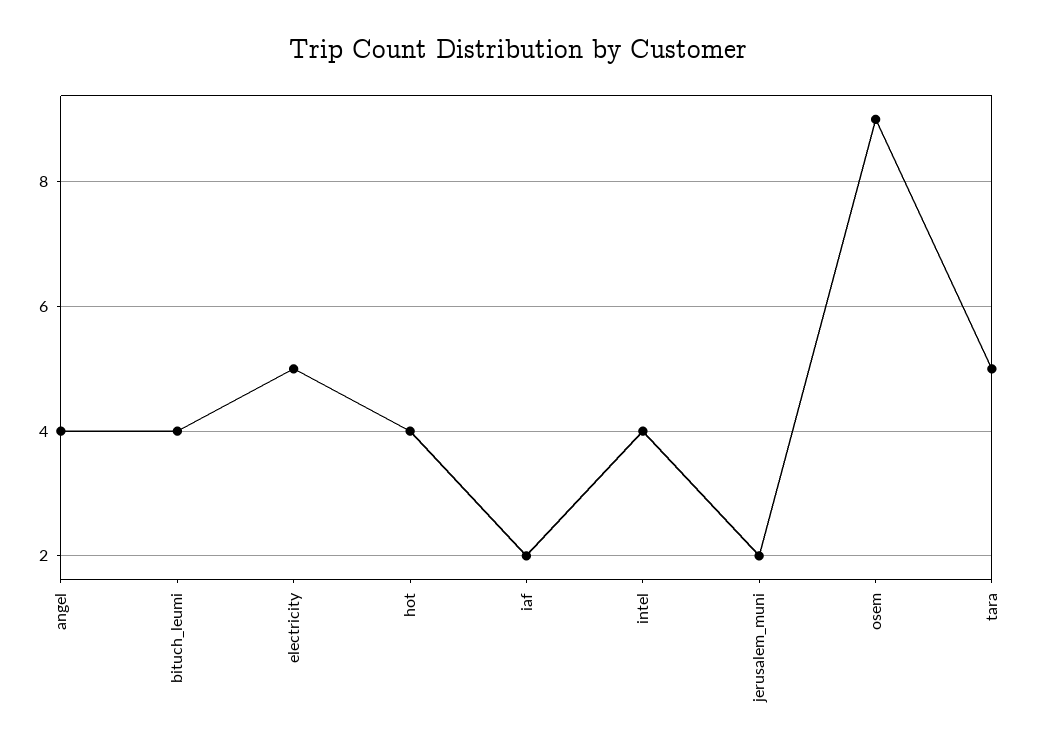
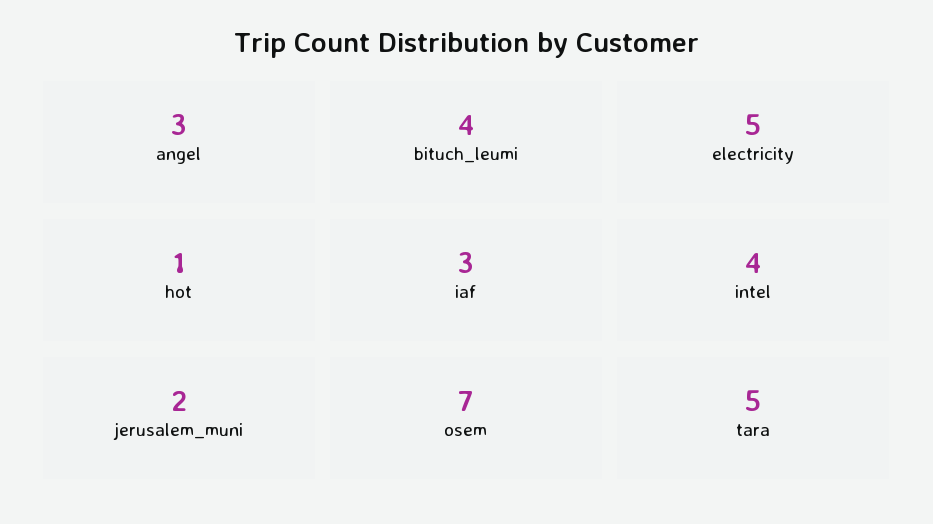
  {
-   "angel": 4,
+   "angel": 3,
    "bituch_leumi": 4,
    "electricity": 5,
-   "hot": 4,
+   "hot": 1,
-   "iaf": 2,
+   "iaf": 3,
    "intel": 4,
    "jerusalem_muni": 2,
-   "osem": 9,
+   "osem": 7,
    "tara": 5
  }

